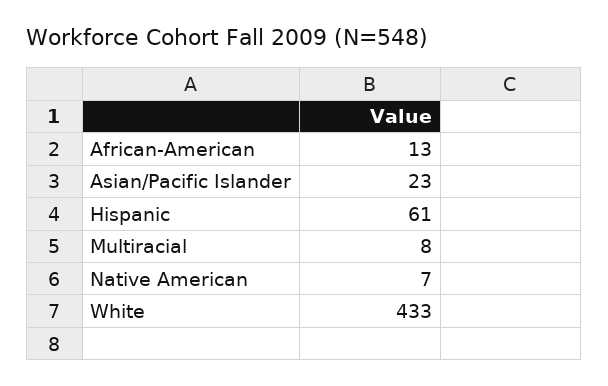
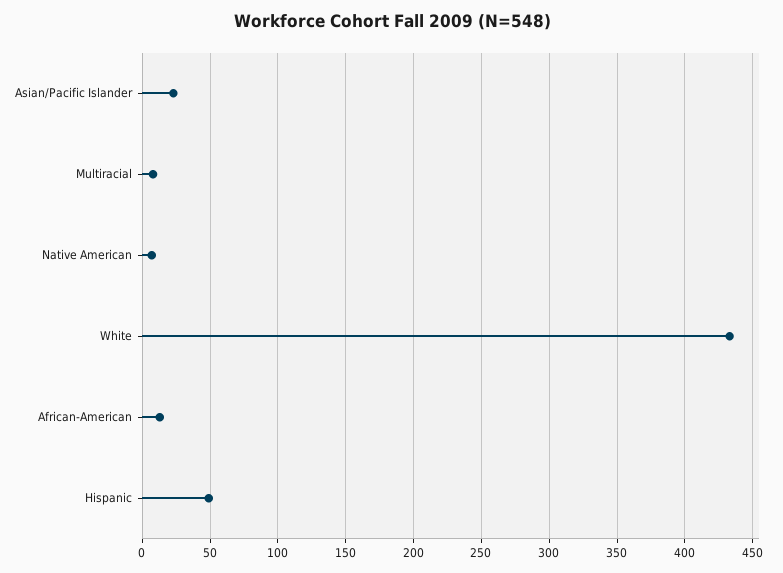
  {
    "African-American": 13,
    "Asian/Pacific Islander": 23,
-   "Hispanic": 61,
+   "Hispanic": 50,
    "Multiracial": 8,
    "Native American": 7,
    "White": 433
  }

